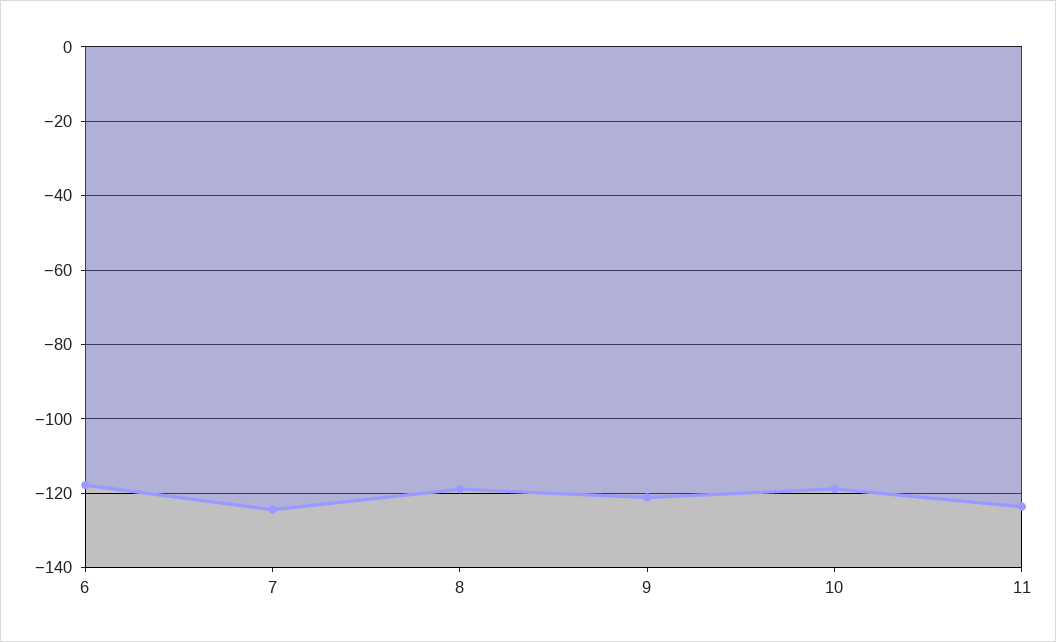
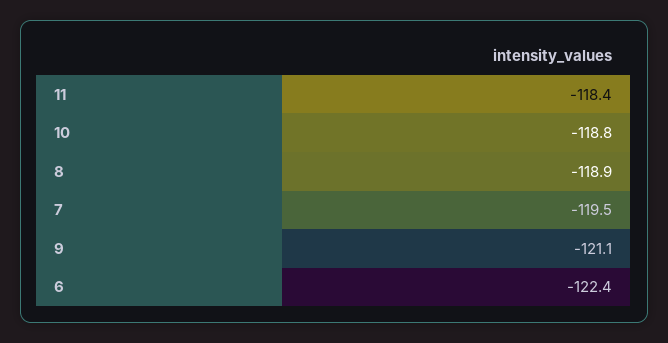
  {
-   "6": -118,
+   "6": -122.4,
-   "7": -124,
+   "7": -119.5,
    "8": -118.9,
    "9": -121.1,
    "10": -118.8,
-   "11": -124
+   "11": -118.4
  }

